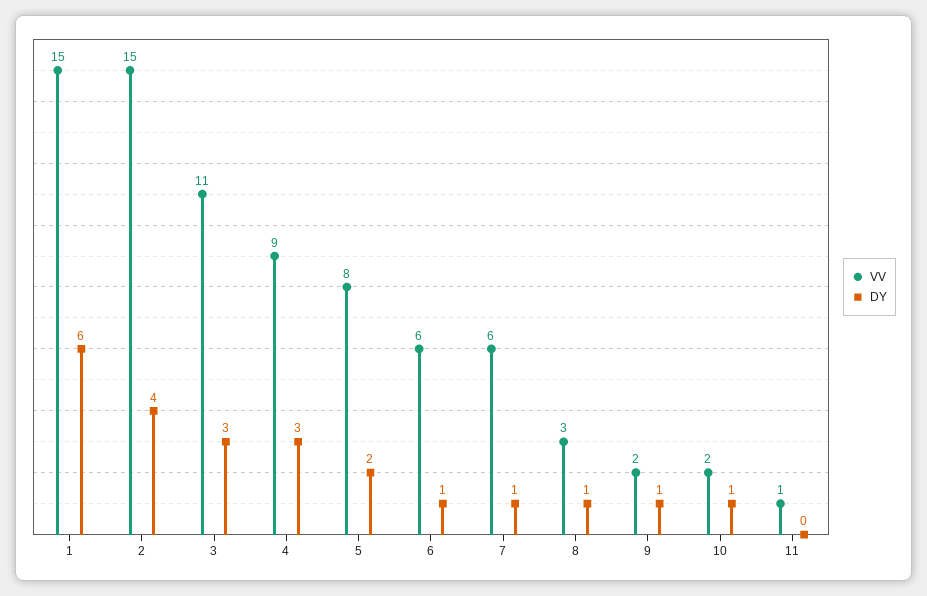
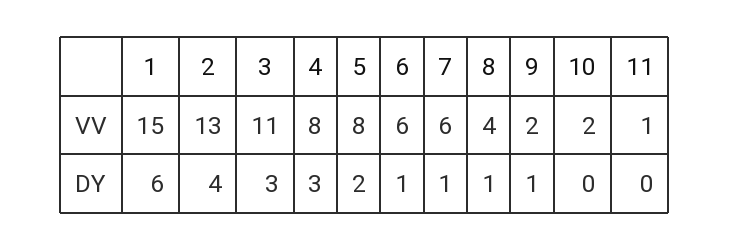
  {
    "VV": {
      "1": 15,
-     "2": 15,
+     "2": 13,
      "3": 11,
-     "4": 9,
+     "4": 8,
      "5": 8,
      "6": 6,
      "7": 6,
-     "8": 3,
+     "8": 4,
      "9": 2,
      "10": 2,
      "11": 1
    },
    "DY": {
      "1": 6,
      "2": 4,
      "3": 3,
      "4": 3,
      "5": 2,
      "6": 1,
      "7": 1,
      "8": 1,
      "9": 1,
-     "10": 1,
+     "10": 0,
      "11": 0
    }
  }

